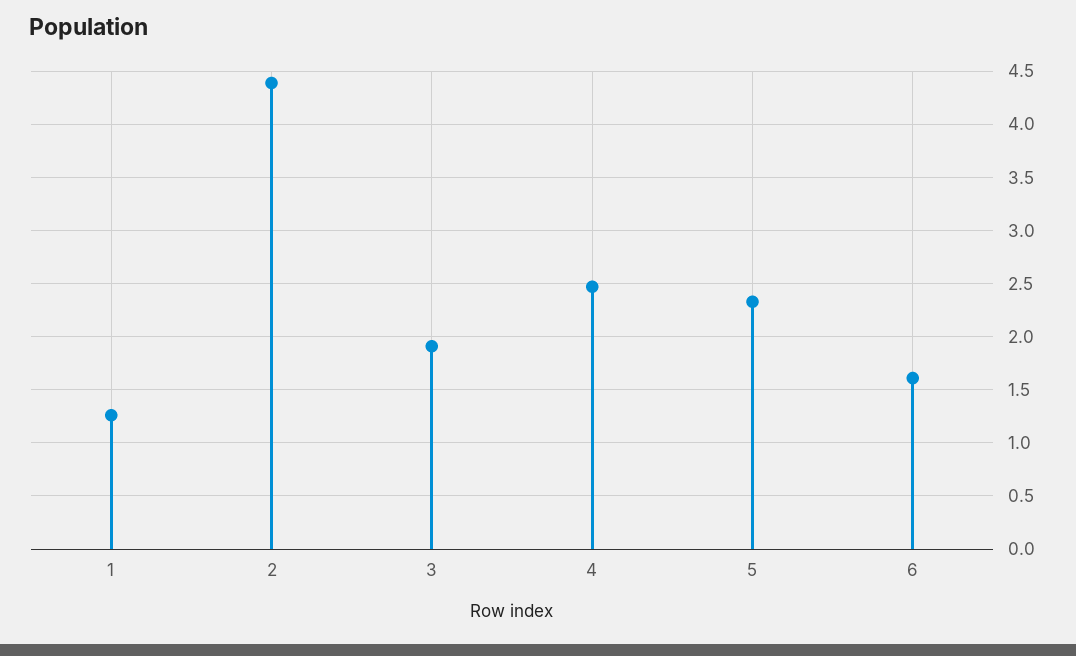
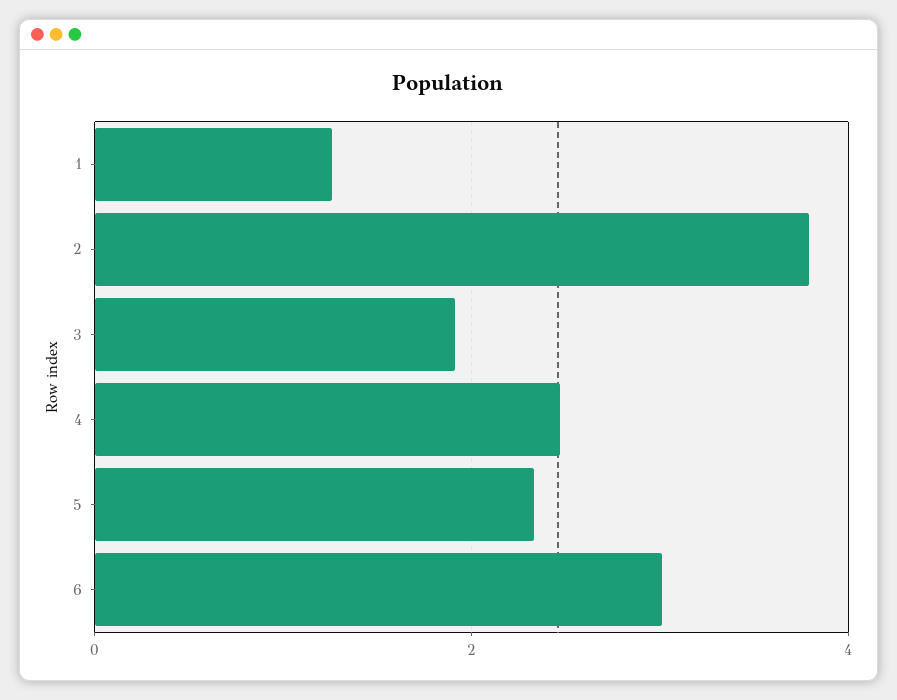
  {
    "1": 1.3,
-   "2": 4.4,
+   "2": 3.8,
    "3": 1.9,
    "4": 2.5,
    "5": 2.3,
-   "6": 1.6
+   "6": 3
  }

